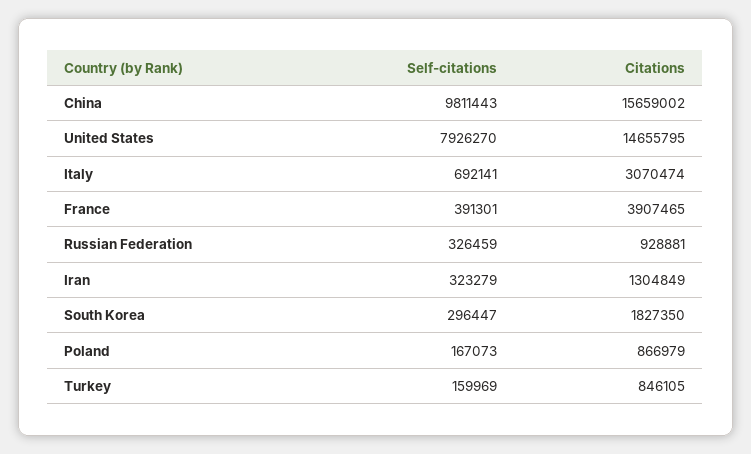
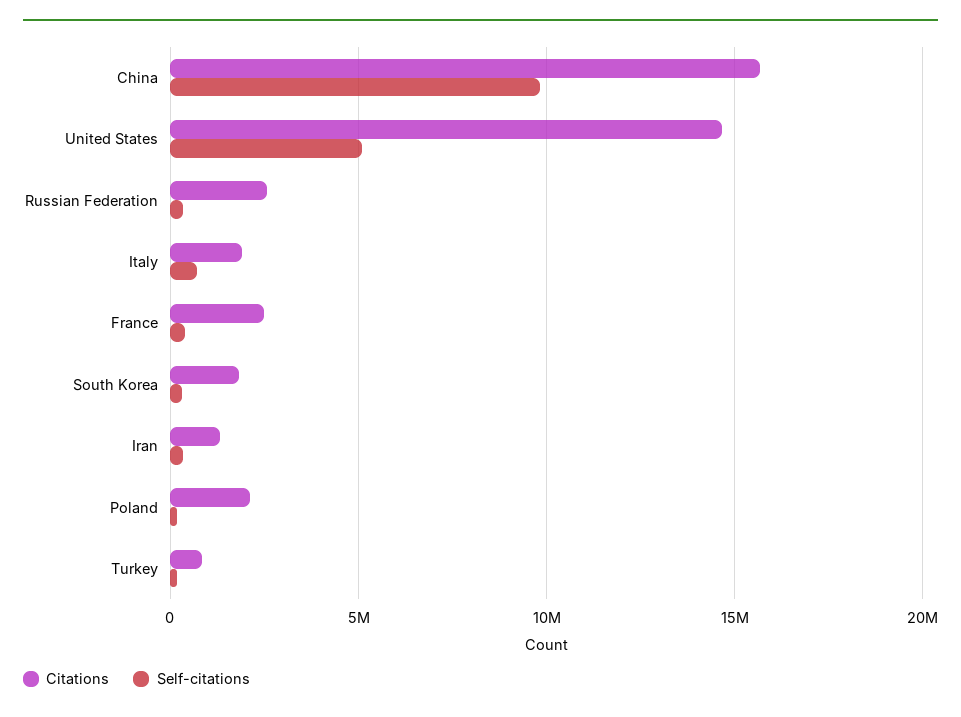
  {
    "Self-citations": {
      "China": 9811443,
-     "United States": 7926270,
+     "United States": 5000000,
      "Italy": 692141,
      "France": 391301,
      "Russian Federation": 326459,
      "Iran": 323279,
      "South Korea": 296447,
      "Poland": 167073,
      "Turkey": 159969
    },
    "Citations": {
      "China": 15659002,
      "United States": 14655795,
-     "Italy": 3070474,
+     "Italy": 2000000,
-     "France": 3907465,
+     "France": 2500000,
-     "Russian Federation": 928881,
+     "Russian Federation": 2500000,
      "Iran": 1304849,
      "South Korea": 1827350,
-     "Poland": 866979,
+     "Poland": 2000000,
      "Turkey": 846105
    }
  }

